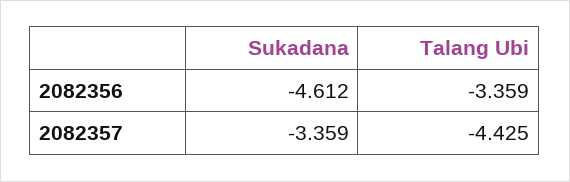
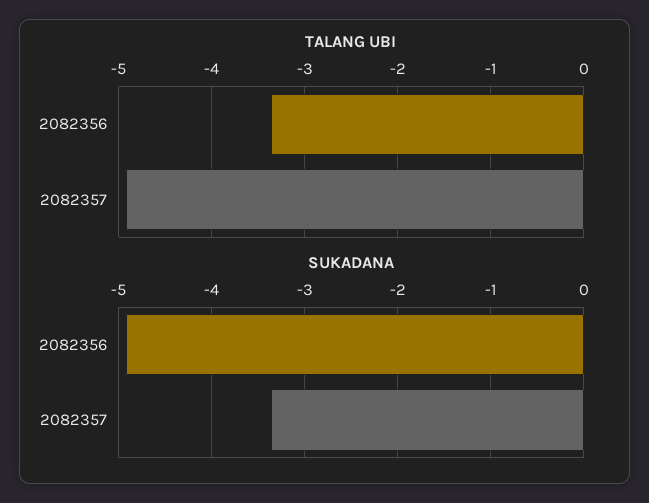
  {
    "Sukadana": {
-     "2082356": -4.612,
+     "2082356": -4.9,
      "2082357": -3.359
    },
    "Talang Ubi": {
      "2082356": -3.359,
-     "2082357": -4.425
+     "2082357": -4.9
    }
  }

